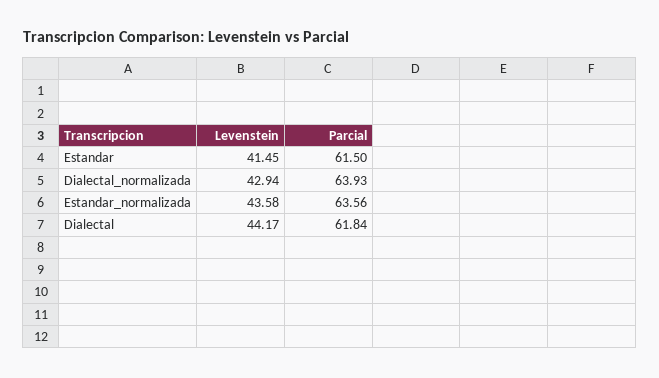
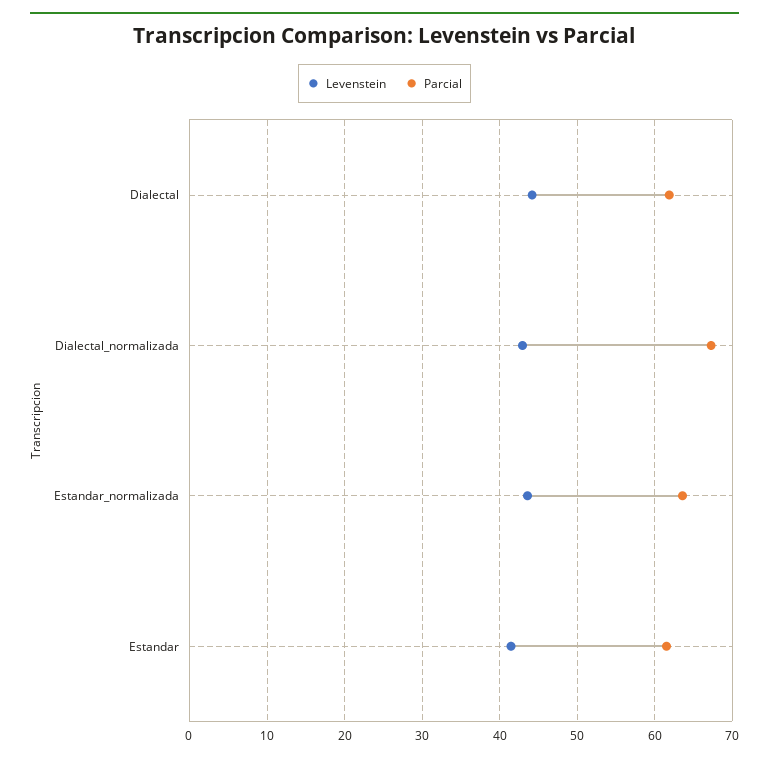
  {
    "Levenstein": {
      "Estandar": 41.45,
      "Dialectal_normalizada": 42.94,
      "Estandar_normalizada": 43.58,
      "Dialectal": 44.17
    },
    "Parcial": {
      "Estandar": 61.5,
-     "Dialectal_normalizada": 63.93,
+     "Dialectal_normalizada": 67,
      "Estandar_normalizada": 63.56,
      "Dialectal": 61.84
    }
  }

